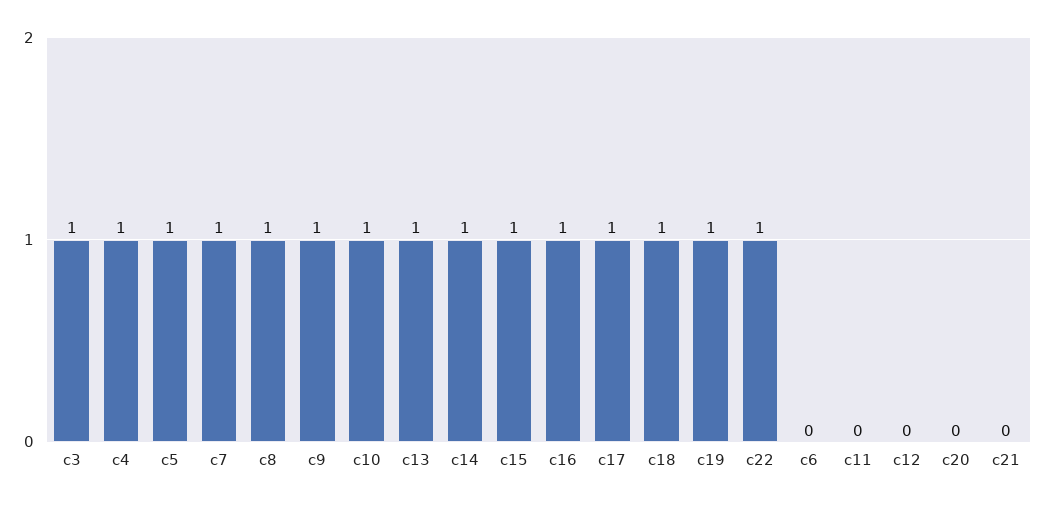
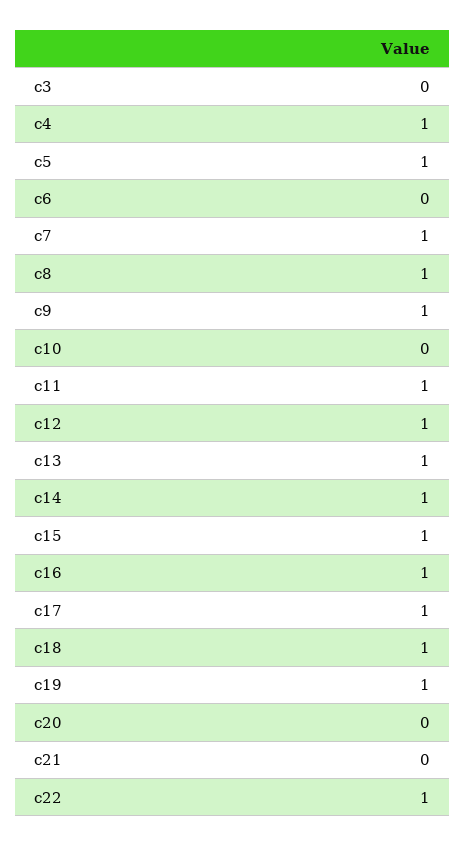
  {
-   "c3": 1,
+   "c3": 0,
    "c4": 1,
    "c5": 1,
    "c7": 1,
    "c8": 1,
    "c9": 1,
-   "c10": 1,
+   "c10": 0,
    "c13": 1,
    "c14": 1,
    "c15": 1,
    "c16": 1,
    "c17": 1,
    "c18": 1,
    "c19": 1,
    "c22": 1,
    "c6": 0,
-   "c11": 0,
+   "c11": 1,
-   "c12": 0,
+   "c12": 1,
    "c20": 0,
    "c21": 0
  }

